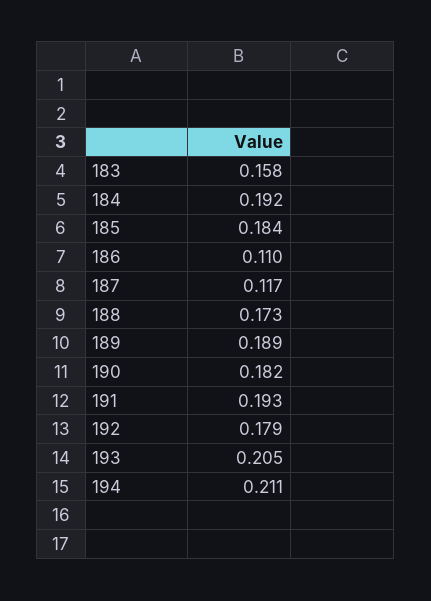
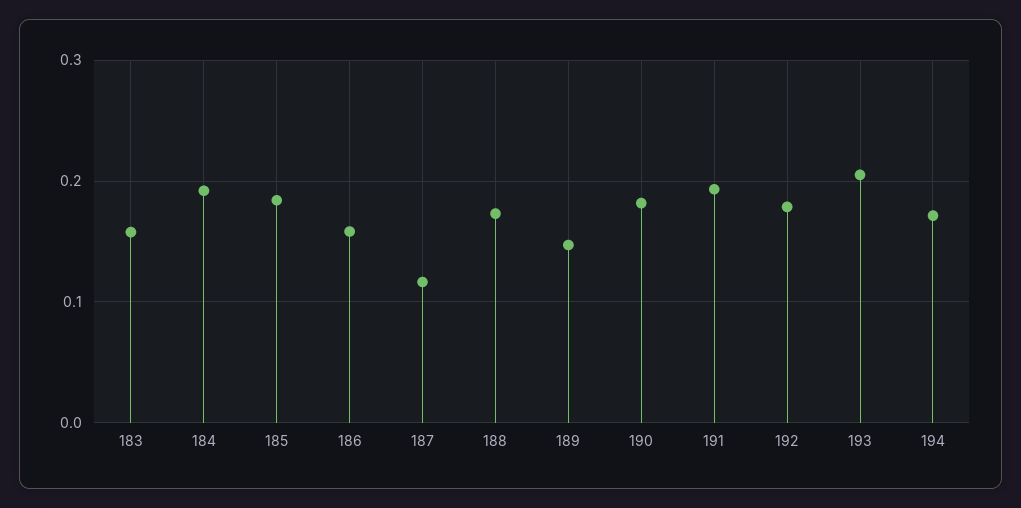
  {
    "183": 0.158,
    "184": 0.192,
    "185": 0.184,
-   "186": 0.11,
+   "186": 0.16,
    "187": 0.117,
    "188": 0.173,
-   "189": 0.189,
+   "189": 0.15,
    "190": 0.182,
    "191": 0.193,
    "192": 0.179,
    "193": 0.205,
-   "194": 0.211
+   "194": 0.17
  }

